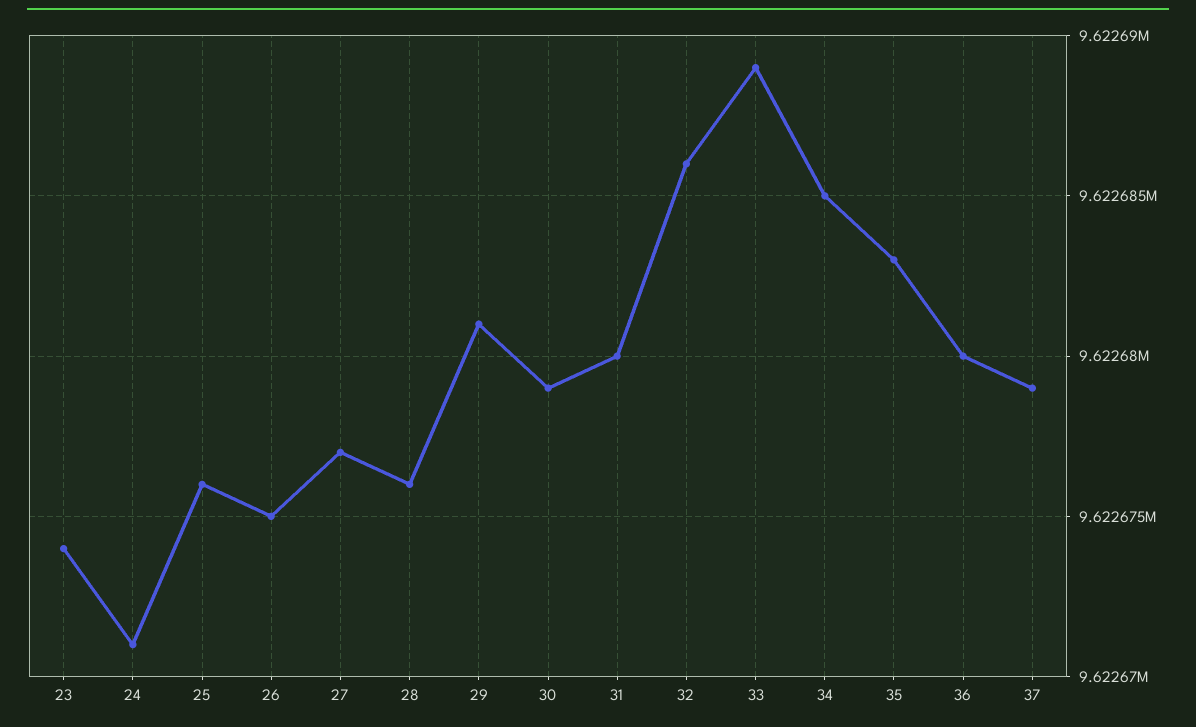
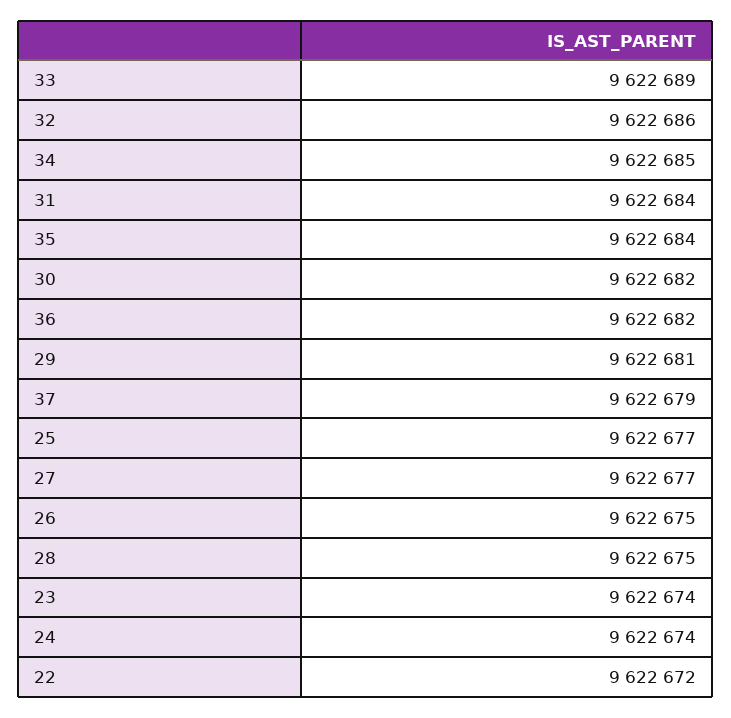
  {
    "23": 9622674,
-   "24": 9622671,
+   "24": 9622674,
-   "25": 9622676,
+   "25": 9622677,
    "26": 9622675,
    "27": 9622677,
-   "28": 9622676,
+   "28": 9622675,
    "29": 9622681,
-   "30": 9622679,
+   "30": 9622682,
-   "31": 9622680,
+   "31": 9622684,
    "32": 9622686,
    "33": 9622689,
    "34": 9622685,
-   "35": 9622683,
+   "35": 9622684,
-   "36": 9622680,
+   "36": 9622682,
-   "37": 9622679
+   "37": 9622679,
+   "22": 9622672
  }

